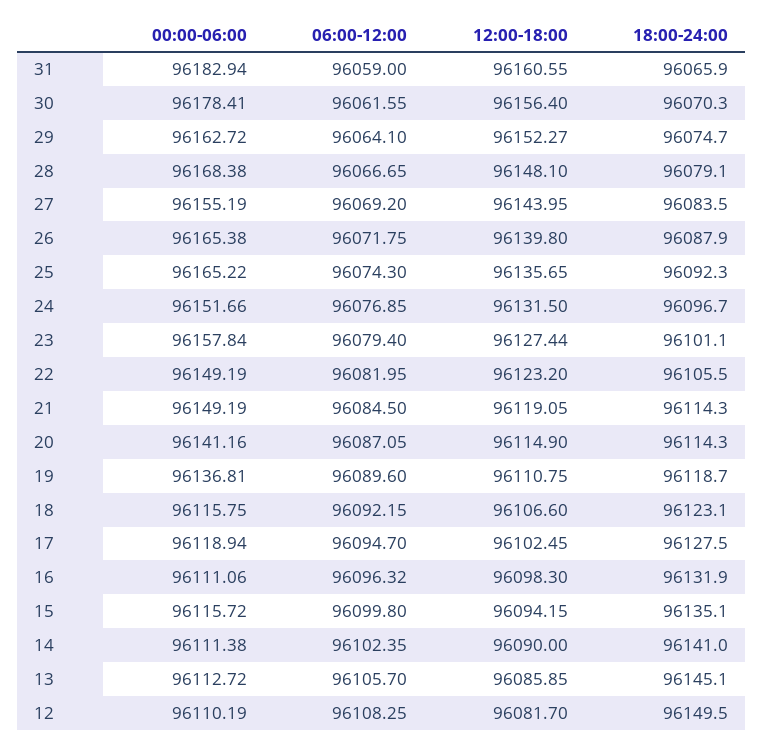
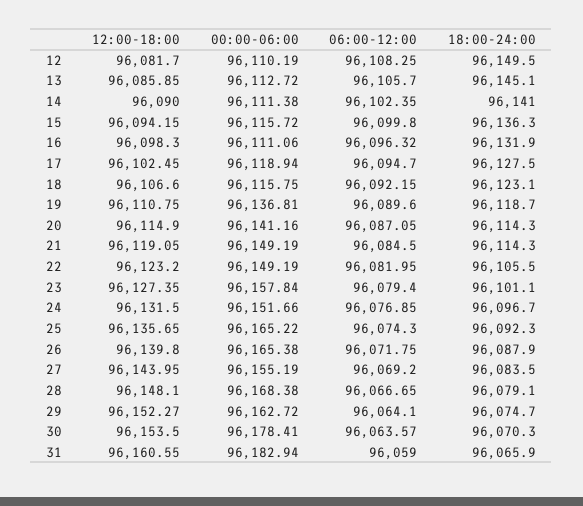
  {
    "00:00-06:00": {
      "31": 96182.94,
      "30": 96178.41,
      "29": 96162.72,
      "28": 96168.38,
      "27": 96155.19,
      "26": 96165.38,
      "25": 96165.22,
      "24": 96151.66,
      "23": 96157.84,
      "22": 96149.19,
      "21": 96149.19,
      "20": 96141.16,
      "19": 96136.81,
      "18": 96115.75,
      "17": 96118.94,
      "16": 96111.06,
      "15": 96115.72,
      "14": 96111.38,
      "13": 96112.72,
      "12": 96110.19
    },
    "06:00-12:00": {
      "31": 96059,
-     "30": 96061.55,
+     "30": 96063.57,
      "29": 96064.1,
      "28": 96066.65,
      "27": 96069.2,
      "26": 96071.75,
      "25": 96074.3,
      "24": 96076.85,
      "23": 96079.4,
      "22": 96081.95,
      "21": 96084.5,
      "20": 96087.05,
      "19": 96089.6,
      "18": 96092.15,
      "17": 96094.7,
      "16": 96096.32,
      "15": 96099.8,
      "14": 96102.35,
      "13": 96105.7,
      "12": 96108.25
    },
    "12:00-18:00": {
      "31": 96160.55,
-     "30": 96156.4,
+     "30": 96153.5,
      "29": 96152.27,
      "28": 96148.1,
      "27": 96143.95,
      "26": 96139.8,
      "25": 96135.65,
      "24": 96131.5,
-     "23": 96127.44,
+     "23": 96127.35,
      "22": 96123.2,
      "21": 96119.05,
      "20": 96114.9,
      "19": 96110.75,
      "18": 96106.6,
      "17": 96102.45,
      "16": 96098.3,
      "15": 96094.15,
      "14": 96090,
      "13": 96085.85,
      "12": 96081.7
    },
    "18:00-24:00": {
      "31": 96065.9,
      "30": 96070.3,
      "29": 96074.7,
      "28": 96079.1,
      "27": 96083.5,
      "26": 96087.9,
      "25": 96092.3,
      "24": 96096.7,
      "23": 96101.1,
      "22": 96105.5,
      "21": 96114.3,
      "20": 96114.3,
      "19": 96118.7,
      "18": 96123.1,
      "17": 96127.5,
      "16": 96131.9,
-     "15": 96135.1,
+     "15": 96136.3,
      "14": 96141,
      "13": 96145.1,
      "12": 96149.5
    }
  }

